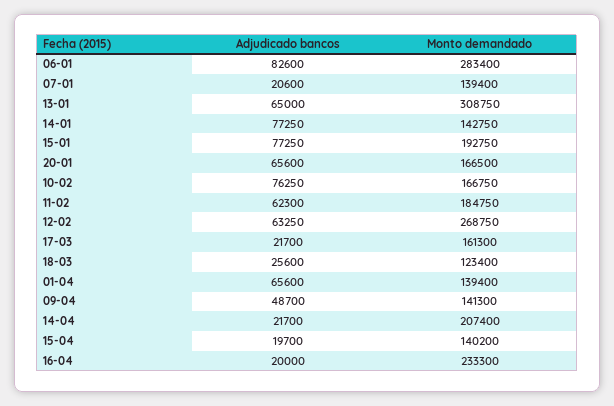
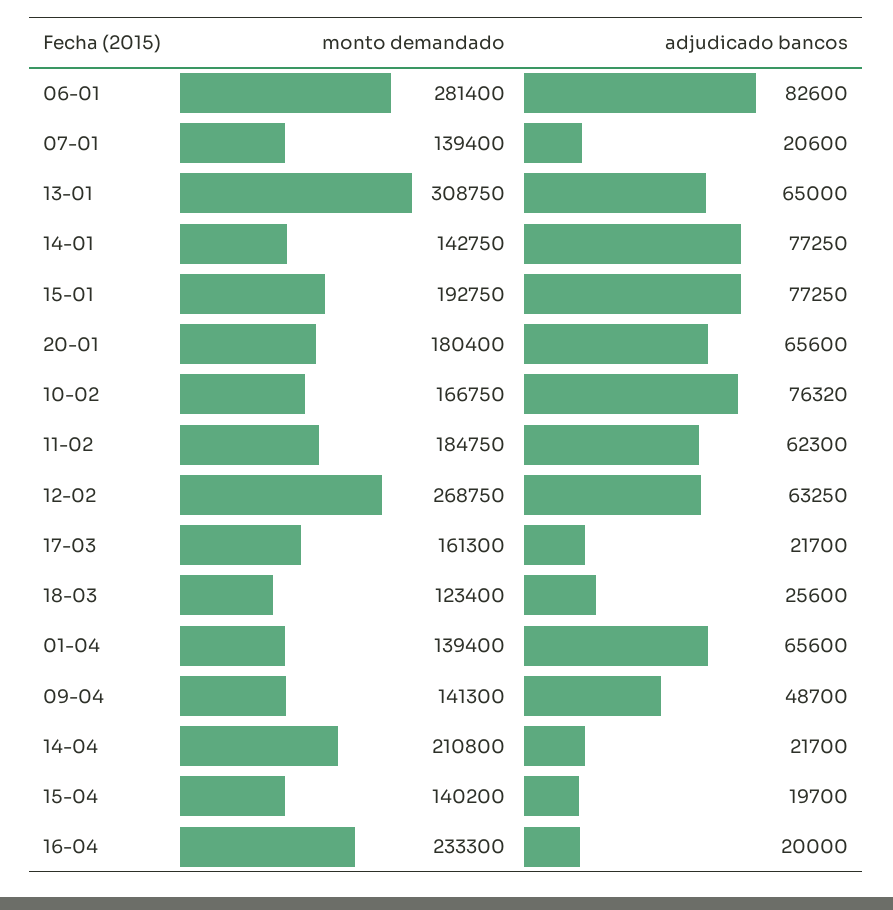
  {
    "Adjudicado bancos": {
      "06-01": 82600,
      "07-01": 20600,
      "13-01": 65000,
      "14-01": 77250,
      "15-01": 77250,
      "20-01": 65600,
-     "10-02": 76250,
+     "10-02": 76320,
      "11-02": 62300,
      "12-02": 63250,
      "17-03": 21700,
      "18-03": 25600,
      "01-04": 65600,
      "09-04": 48700,
      "14-04": 21700,
      "15-04": 19700,
      "16-04": 20000
    },
    "Monto demandado": {
-     "06-01": 283400,
+     "06-01": 281400,
      "07-01": 139400,
      "13-01": 308750,
      "14-01": 142750,
      "15-01": 192750,
-     "20-01": 166500,
+     "20-01": 180400,
      "10-02": 166750,
      "11-02": 184750,
      "12-02": 268750,
      "17-03": 161300,
      "18-03": 123400,
      "01-04": 139400,
      "09-04": 141300,
-     "14-04": 207400,
+     "14-04": 210800,
      "15-04": 140200,
      "16-04": 233300
    }
  }

